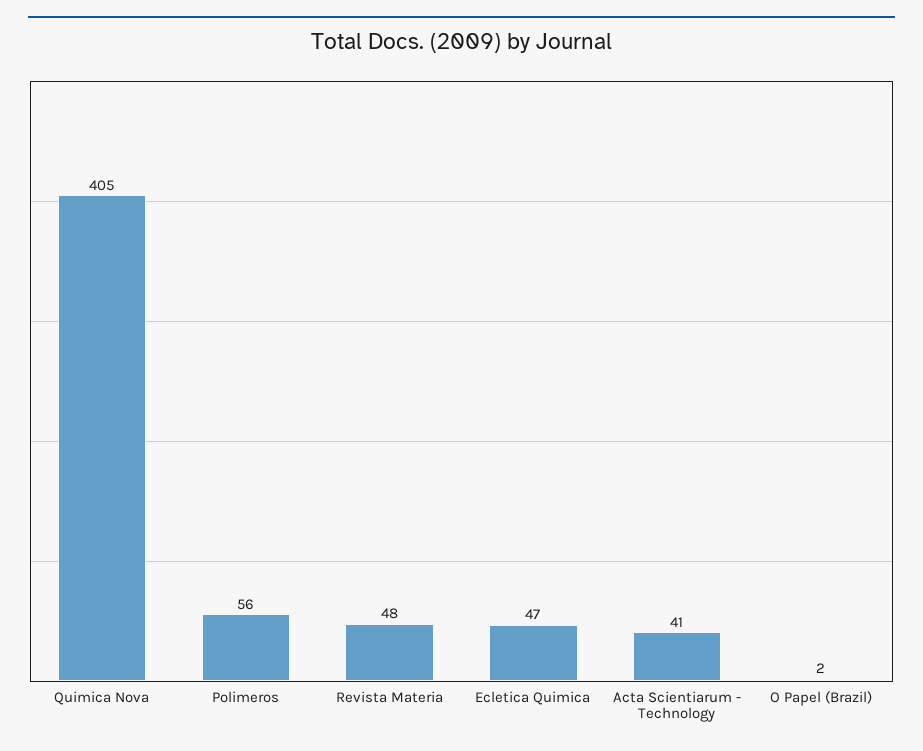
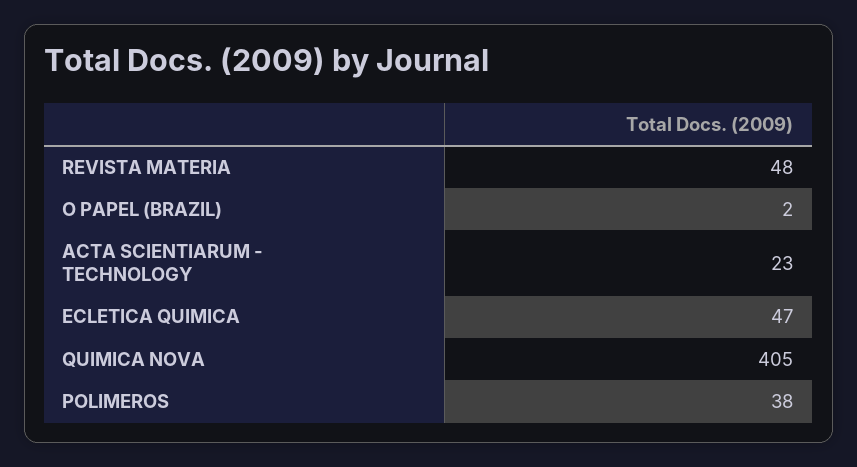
  {
    "Quimica Nova": 405,
-   "Polimeros": 56,
+   "Polimeros": 38,
    "Revista Materia": 48,
    "Ecletica Quimica": 47,
-   "Acta Scientiarum - Technology": 41,
+   "Acta Scientiarum - Technology": 23,
    "O Papel (Brazil)": 2
  }

